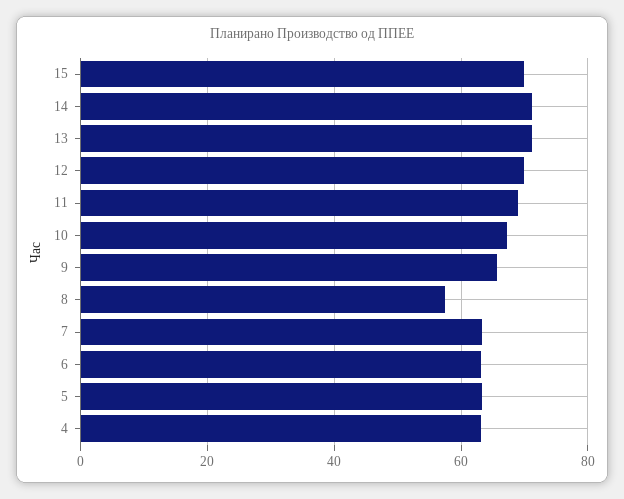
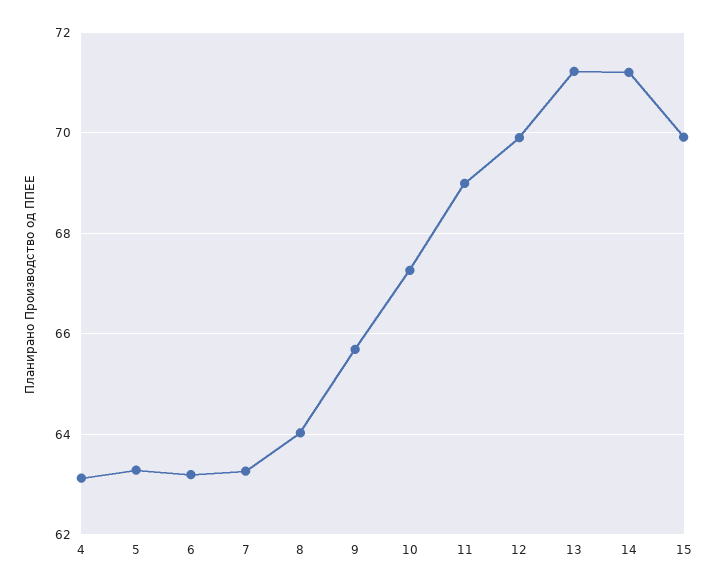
  {
    "15": 70,
    "14": 71.2,
    "13": 71.2,
    "12": 70,
    "11": 69,
    "10": 67.2,
    "9": 65.6,
-   "8": 58,
+   "8": 64,
    "7": 63.2,
    "6": 63.2,
    "5": 63.2,
    "4": 63.2
  }

